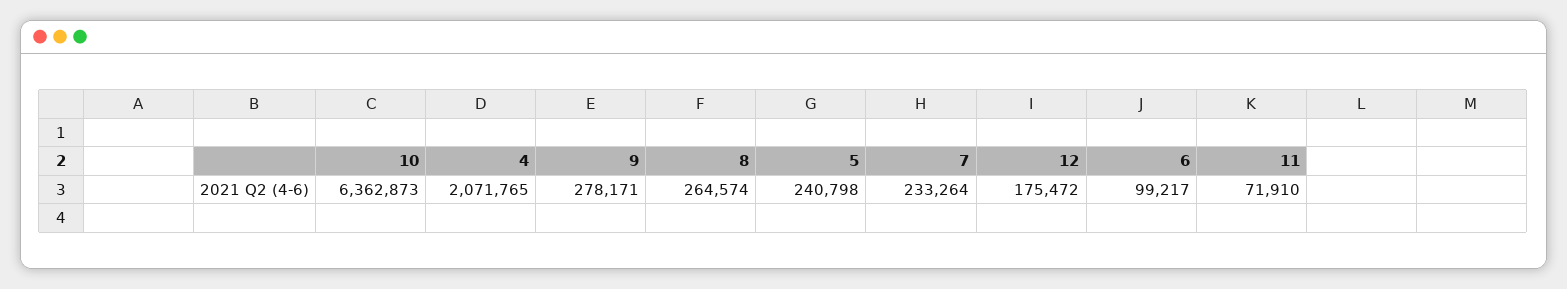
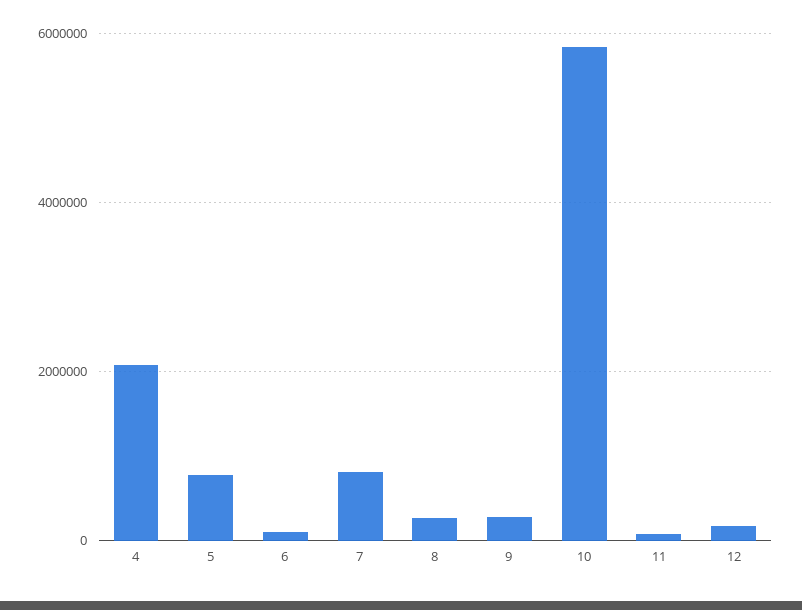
  {
-   "10": 6362873,
+   "10": 5800000,
    "4": 2071765,
    "9": 278171,
    "8": 264574,
-   "5": 240798,
+   "5": 800000,
-   "7": 233264,
+   "7": 800000,
    "12": 175472,
    "6": 99217,
    "11": 71910
  }

